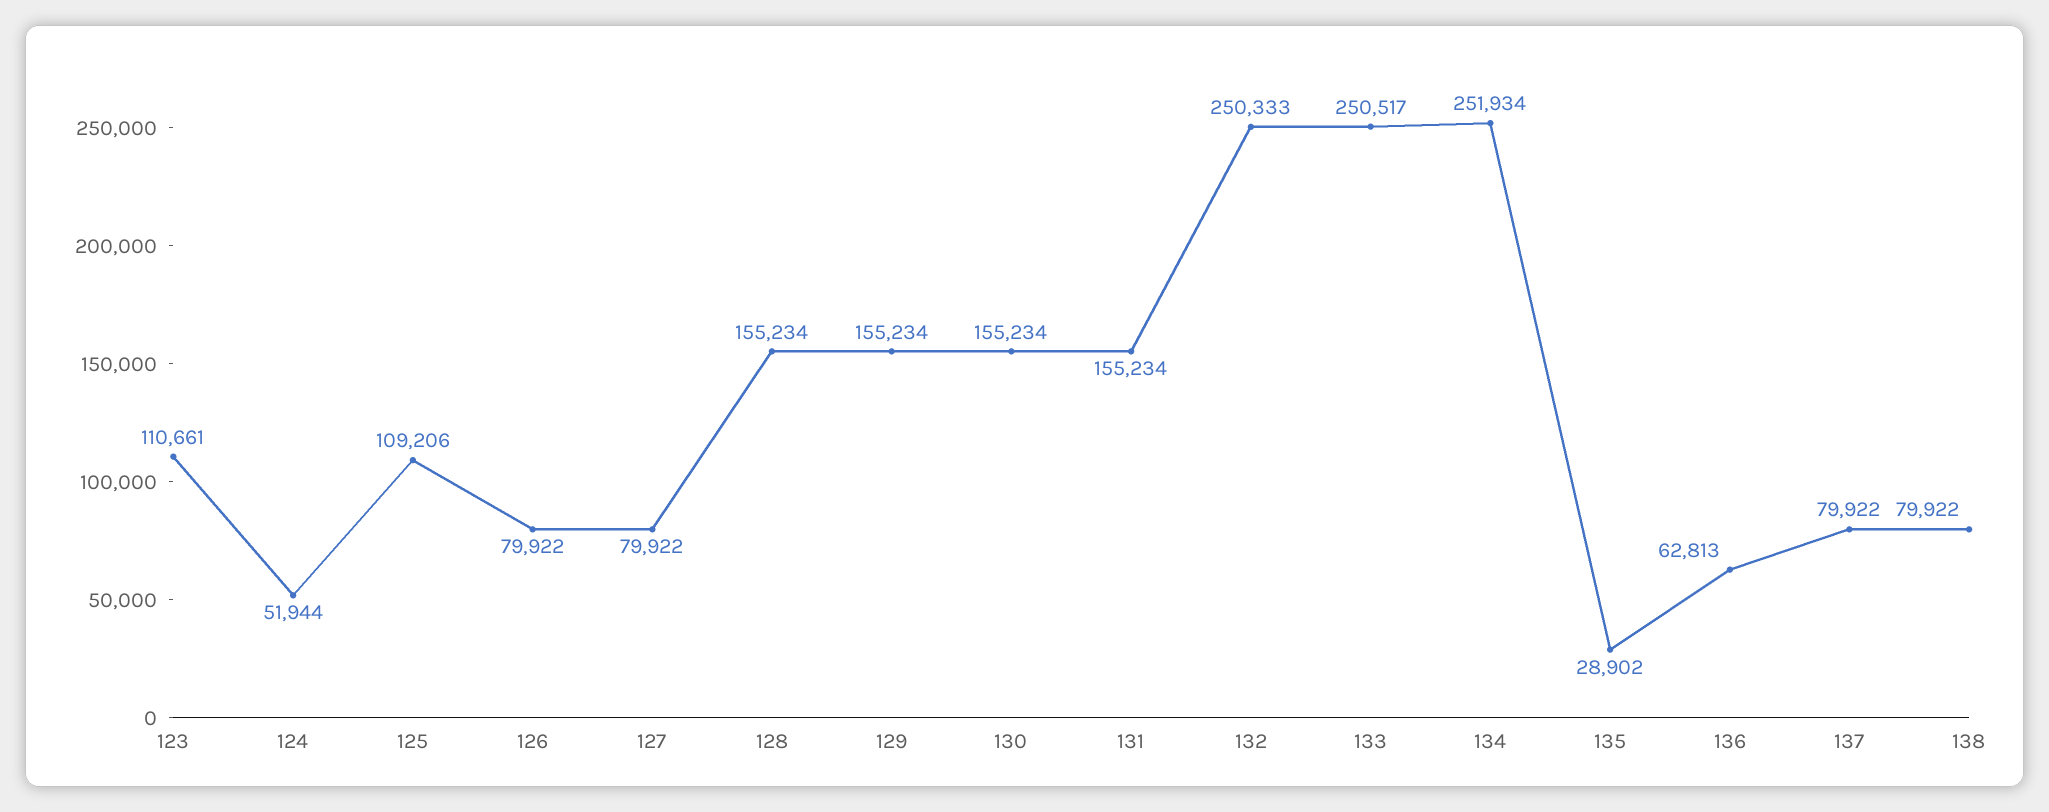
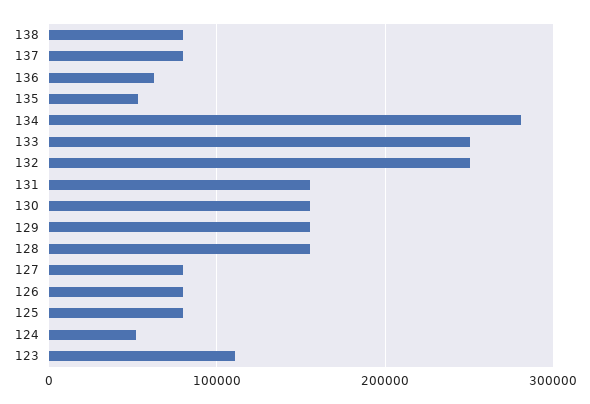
  {
    "123": 110661,
    "124": 51944,
-   "125": 109206,
+   "125": 80000,
    "126": 79922,
    "127": 79922,
    "128": 155234,
    "129": 155234,
    "130": 155234,
    "131": 155234,
    "132": 250333,
    "133": 250517,
-   "134": 251934,
+   "134": 280000,
-   "135": 28902,
+   "135": 50000,
    "136": 62813,
    "137": 79922,
    "138": 79922
  }

